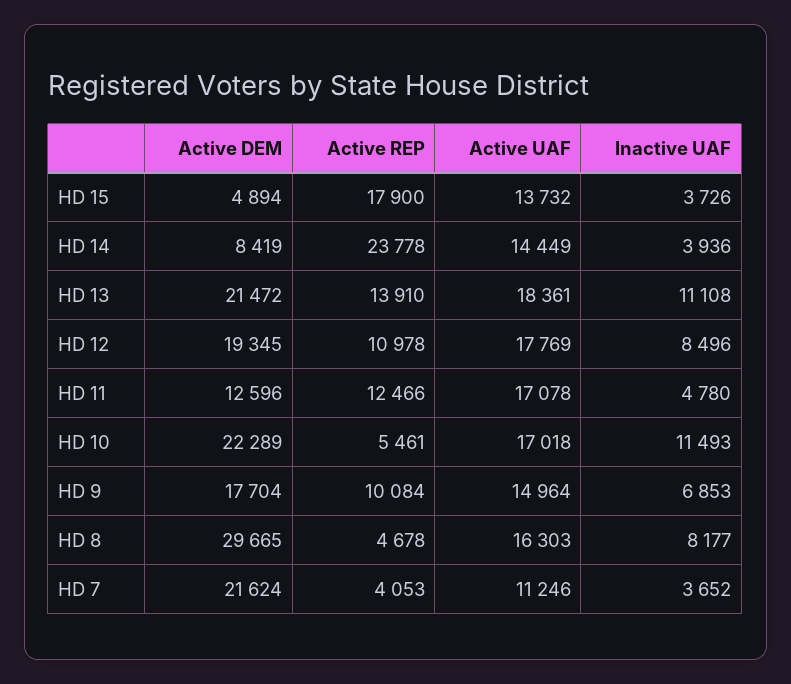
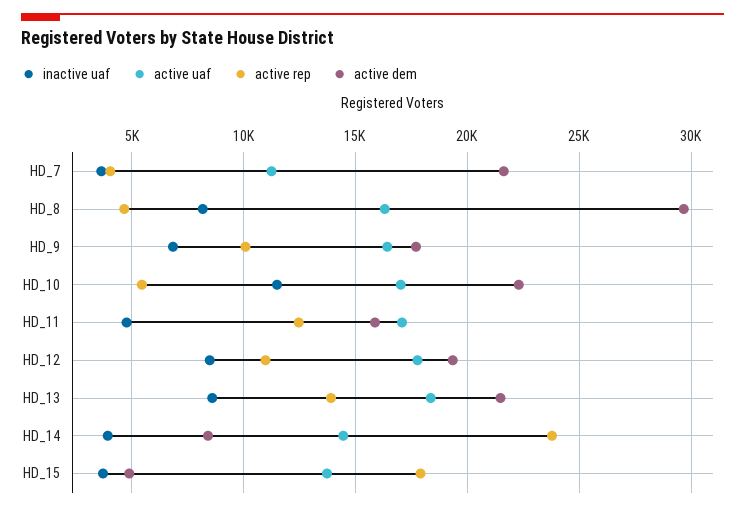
  {
    "Active DEM": {
      "HD 15": 4894,
      "HD 14": 8419,
      "HD 13": 21472,
      "HD 12": 19345,
-     "HD 11": 12596,
+     "HD 11": 16000,
      "HD 10": 22289,
      "HD 9": 17704,
      "HD 8": 29665,
      "HD 7": 21624
    },
    "Active REP": {
      "HD 15": 17900,
      "HD 14": 23778,
      "HD 13": 13910,
      "HD 12": 10978,
      "HD 11": 12466,
      "HD 10": 5461,
      "HD 9": 10084,
      "HD 8": 4678,
      "HD 7": 4053
    },
    "Active UAF": {
      "HD 15": 13732,
      "HD 14": 14449,
      "HD 13": 18361,
      "HD 12": 17769,
      "HD 11": 17078,
      "HD 10": 17018,
-     "HD 9": 14964,
+     "HD 9": 16500,
      "HD 8": 16303,
      "HD 7": 11246
    },
    "Inactive UAF": {
      "HD 15": 3726,
      "HD 14": 3936,
-     "HD 13": 11108,
+     "HD 13": 8500,
      "HD 12": 8496,
      "HD 11": 4780,
      "HD 10": 11493,
      "HD 9": 6853,
      "HD 8": 8177,
      "HD 7": 3652
    }
  }

